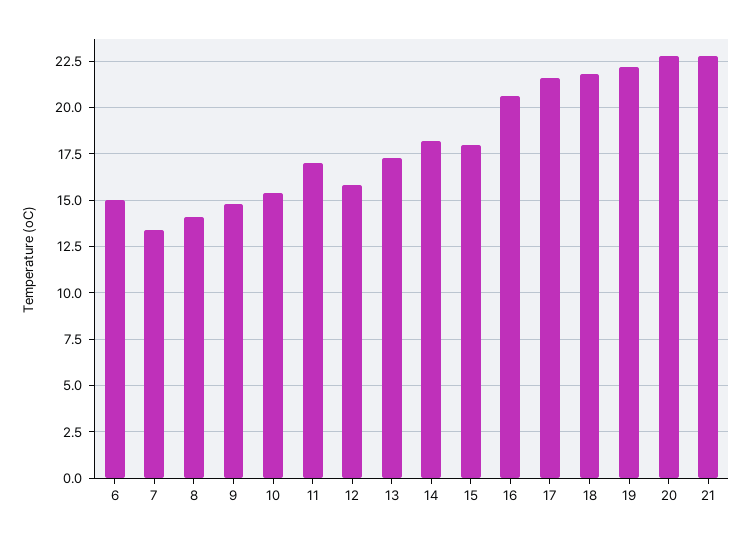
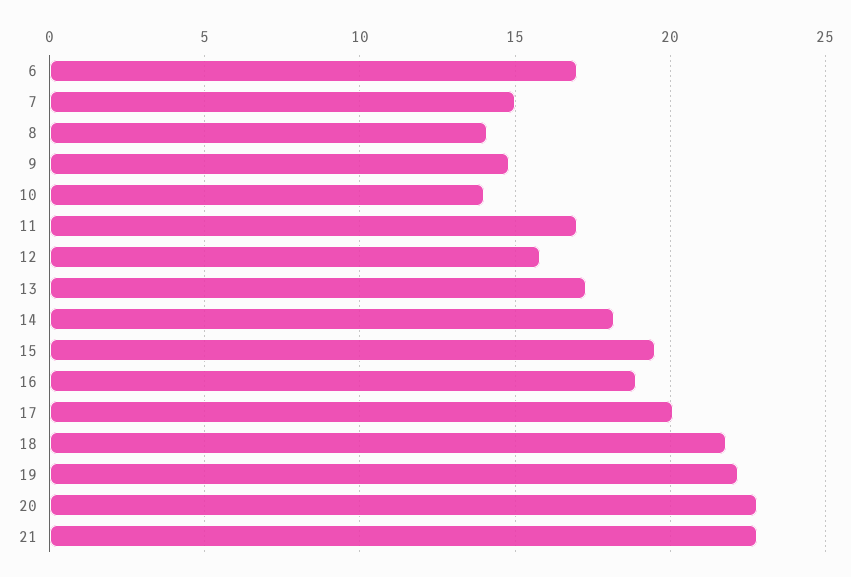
  {
-   "6": 15,
+   "6": 17,
-   "7": 13.5,
+   "7": 15,
    "8": 14,
    "9": 15,
-   "10": 15.5,
+   "10": 14,
    "11": 17,
    "12": 16,
    "13": 17.5,
    "14": 18,
-   "15": 18,
+   "15": 19.5,
-   "16": 20.5,
+   "16": 19,
-   "17": 21.5,
+   "17": 20,
    "18": 22,
    "19": 22,
    "20": 23,
    "21": 23
  }

